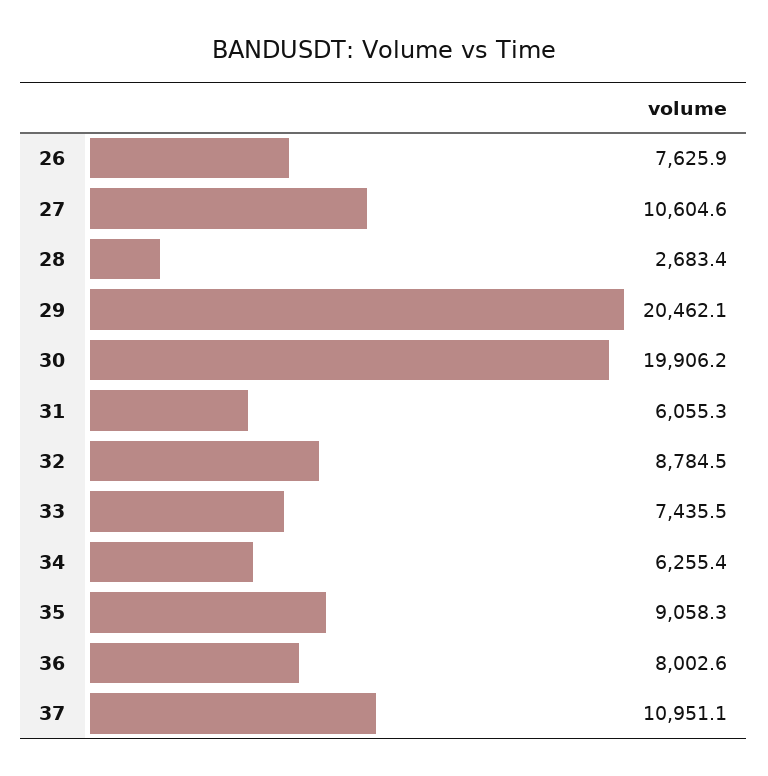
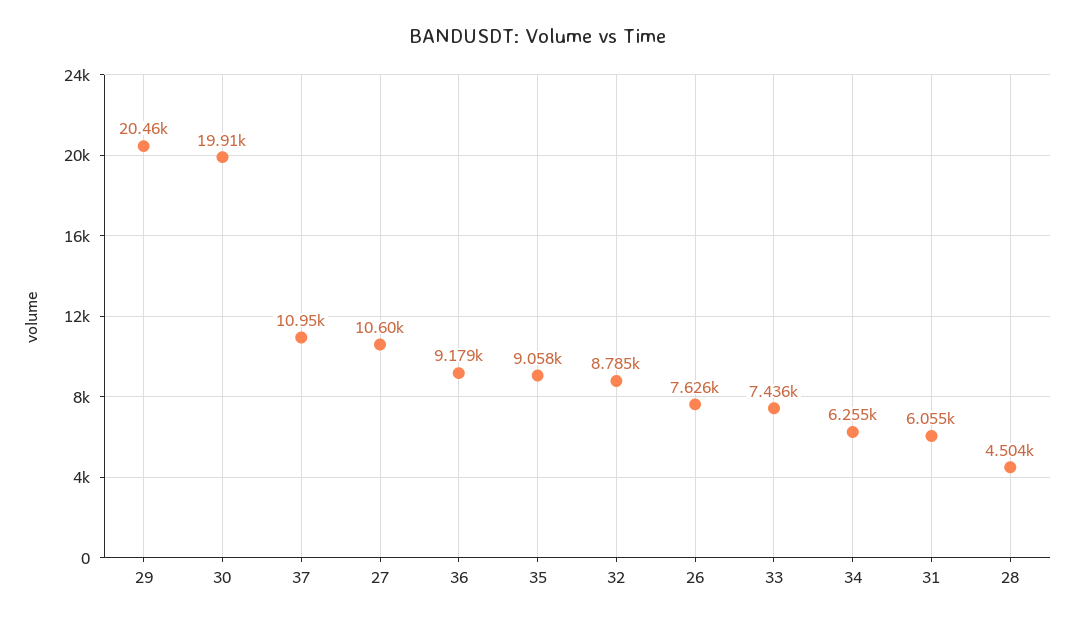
  {
    "26": 7625.9,
    "27": 10604.6,
-   "28": 2683.4,
+   "28": 4504,
    "29": 20462.1,
    "30": 19906.2,
    "31": 6055.3,
    "32": 8784.5,
    "33": 7435.5,
    "34": 6255.4,
    "35": 9058.3,
-   "36": 8002.6,
+   "36": 9179,
    "37": 10951.1
  }

